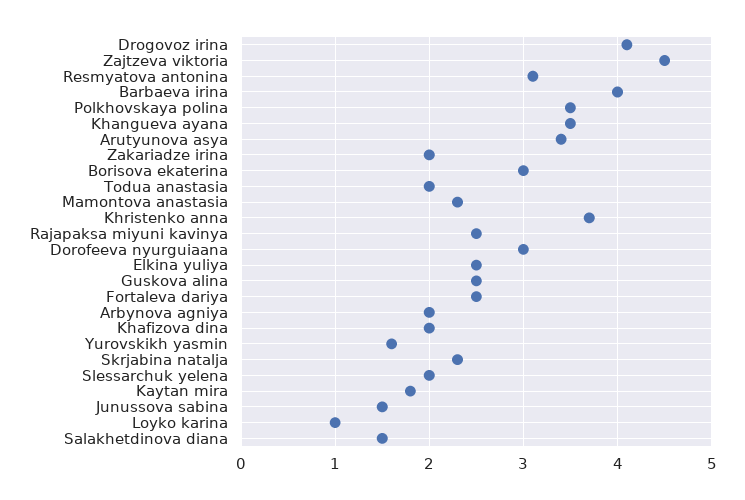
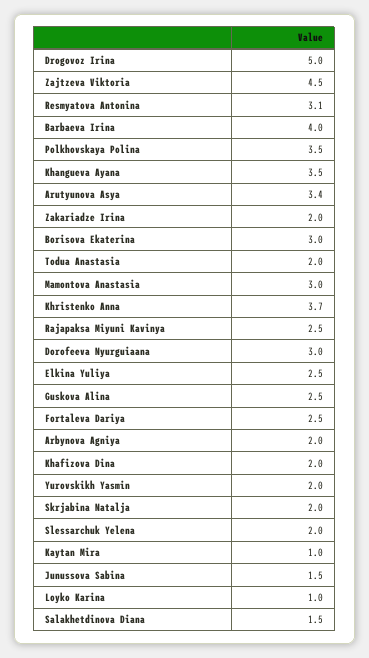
  {
-   "Drogovoz irina": 4.1,
+   "Drogovoz irina": 5,
    "Zajtzeva viktoria": 4.5,
    "Resmyatova antonina": 3.1,
    "Barbaeva irina": 4,
    "Polkhovskaya polina": 3.5,
    "Khangueva ayana": 3.5,
    "Arutyunova asya": 3.4,
    "Zakariadze irina": 2,
    "Borisova ekaterina": 3,
    "Todua anastasia": 2,
-   "Mamontova anastasia": 2.3,
+   "Mamontova anastasia": 3,
    "Khristenko anna": 3.7,
    "Rajapaksa miyuni kavinya": 2.5,
    "Dorofeeva nyurguiaana": 3,
    "Elkina yuliya": 2.5,
    "Guskova alina": 2.5,
    "Fortaleva dariya": 2.5,
    "Arbynova agniya": 2,
    "Khafizova dina": 2,
-   "Yurovskikh yasmin": 1.6,
+   "Yurovskikh yasmin": 2,
-   "Skrjabina natalja": 2.3,
+   "Skrjabina natalja": 2,
    "Slessarchuk yelena": 2,
-   "Kaytan mira": 1.8,
+   "Kaytan mira": 1,
    "Junussova sabina": 1.5,
    "Loyko karina": 1,
    "Salakhetdinova diana": 1.5
  }

